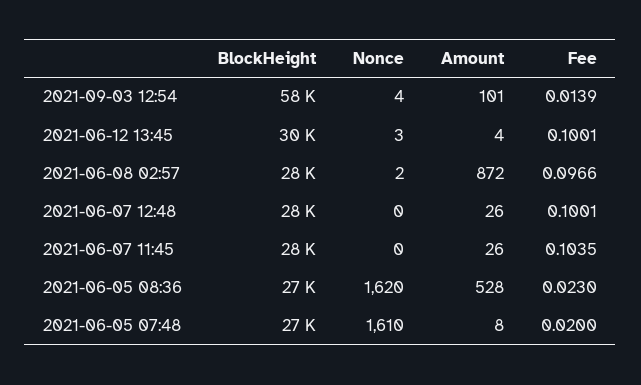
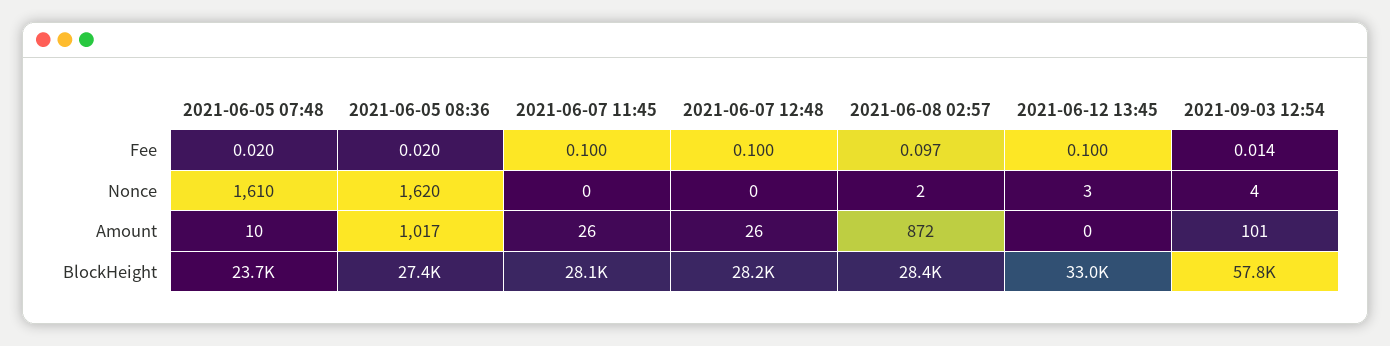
  {
    "BlockHeight": {
      "2021-09-03 12:54": 57800,
-     "2021-06-12 13:45": 30000,
+     "2021-06-12 13:45": 33000,
      "2021-06-08 02:57": 28400,
      "2021-06-07 12:48": 28200,
      "2021-06-07 11:45": 28100,
      "2021-06-05 08:36": 27400,
-     "2021-06-05 07:48": 27000
+     "2021-06-05 07:48": 23700
    },
    "Nonce": {
      "2021-09-03 12:54": 4,
      "2021-06-12 13:45": 3,
      "2021-06-08 02:57": 2,
      "2021-06-07 12:48": 0,
      "2021-06-07 11:45": 0,
      "2021-06-05 08:36": 1620,
      "2021-06-05 07:48": 1610
    },
    "Amount": {
      "2021-09-03 12:54": 101,
-     "2021-06-12 13:45": 4,
+     "2021-06-12 13:45": 0,
      "2021-06-08 02:57": 872,
      "2021-06-07 12:48": 26,
      "2021-06-07 11:45": 26,
-     "2021-06-05 08:36": 528,
+     "2021-06-05 08:36": 1017,
-     "2021-06-05 07:48": 8
+     "2021-06-05 07:48": 10
    },
    "Fee": {
      "2021-09-03 12:54": 0.0139,
      "2021-06-12 13:45": 0.1001,
      "2021-06-08 02:57": 0.0966,
      "2021-06-07 12:48": 0.1001,
-     "2021-06-07 11:45": 0.1035,
+     "2021-06-07 11:45": 0.1,
-     "2021-06-05 08:36": 0.023,
+     "2021-06-05 08:36": 0.02,
      "2021-06-05 07:48": 0.02
    }
  }

